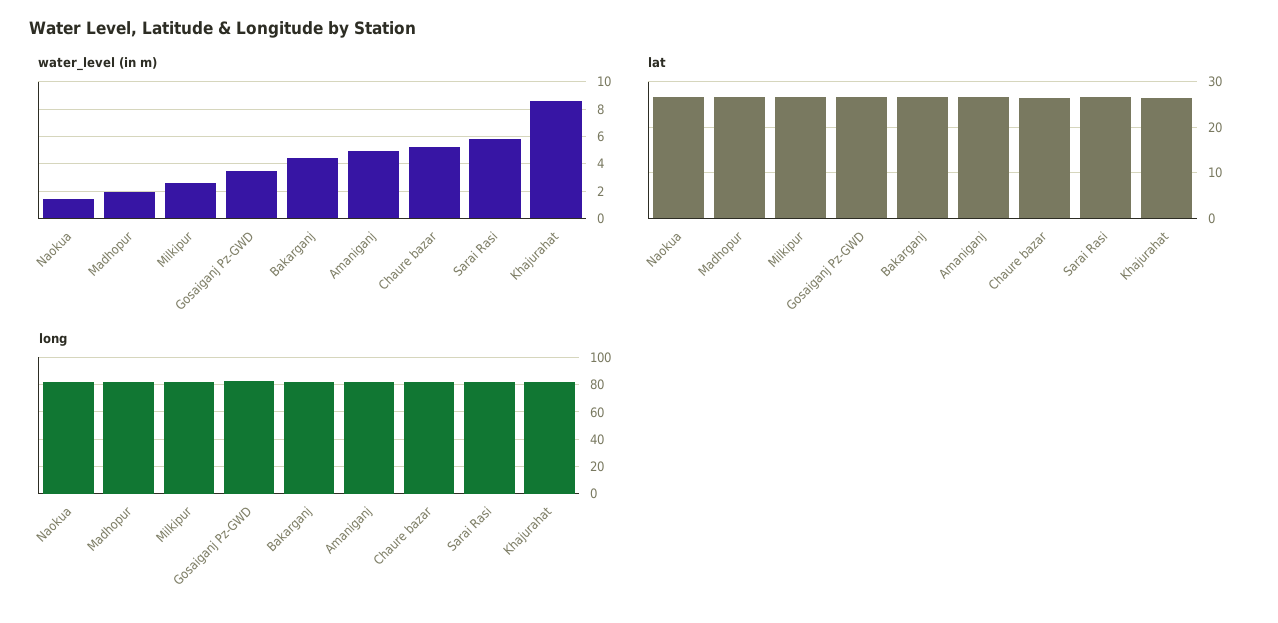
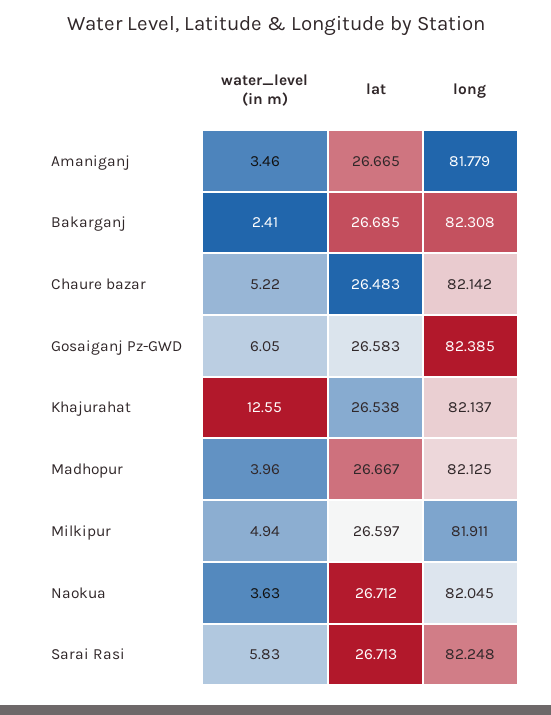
  {
    "water_level (in m)": {
-     "Naokua": 1.5,
+     "Naokua": 3.63,
-     "Madhopur": 2,
+     "Madhopur": 3.96,
-     "Milkipur": 2.5,
+     "Milkipur": 4.94,
-     "Gosaiganj Pz-GWD": 3.5,
+     "Gosaiganj Pz-GWD": 6.05,
-     "Bakarganj": 4.5,
+     "Bakarganj": 2.41,
-     "Amaniganj": 5,
+     "Amaniganj": 3.46,
      "Chaure bazar": 5.22,
      "Sarai Rasi": 5.83,
-     "Khajurahat": 8.5
+     "Khajurahat": 12.55
    },
    "lat": {
      "Naokua": 26.712,
      "Madhopur": 26.667,
      "Milkipur": 26.597,
      "Gosaiganj Pz-GWD": 26.583,
      "Bakarganj": 26.685,
      "Amaniganj": 26.665,
      "Chaure bazar": 26.483,
      "Sarai Rasi": 26.713,
      "Khajurahat": 26.538
    },
    "long": {
      "Naokua": 82.045,
      "Madhopur": 82.125,
      "Milkipur": 81.911,
      "Gosaiganj Pz-GWD": 82.385,
      "Bakarganj": 82.308,
      "Amaniganj": 81.779,
      "Chaure bazar": 82.142,
      "Sarai Rasi": 82.248,
      "Khajurahat": 82.137
    }
  }

